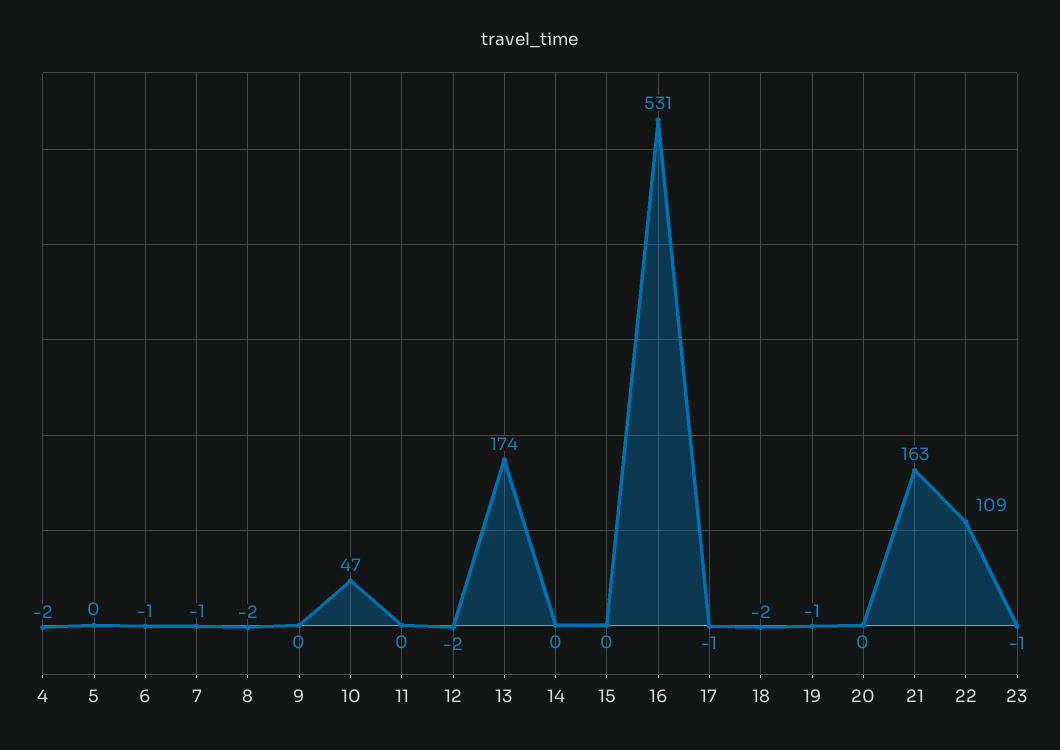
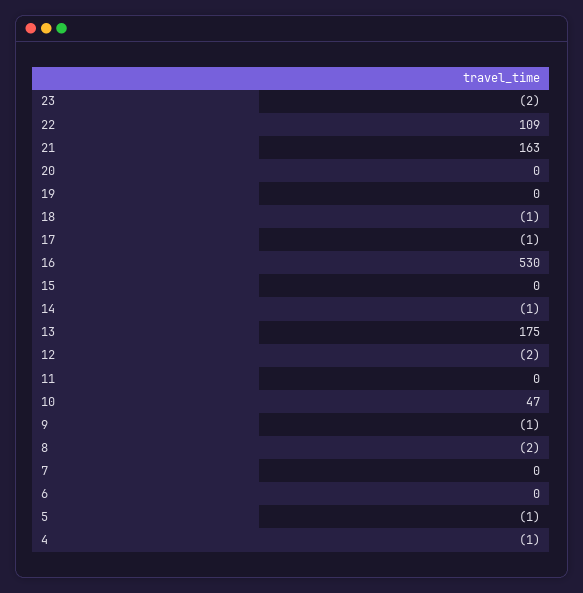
  {
-   "4": -2,
+   "4": -1,
-   "5": 0,
+   "5": -1,
-   "6": -1,
+   "6": 0,
-   "7": -1,
+   "7": 0,
    "8": -2,
-   "9": 0,
+   "9": -1,
    "10": 47,
    "11": 0,
    "12": -2,
-   "13": 174,
+   "13": 175,
-   "14": 0,
+   "14": -1,
    "15": 0,
-   "16": 531,
+   "16": 530,
    "17": -1,
-   "18": -2,
+   "18": -1,
-   "19": -1,
+   "19": 0,
    "20": 0,
    "21": 163,
    "22": 109,
-   "23": -1
+   "23": -2
  }

